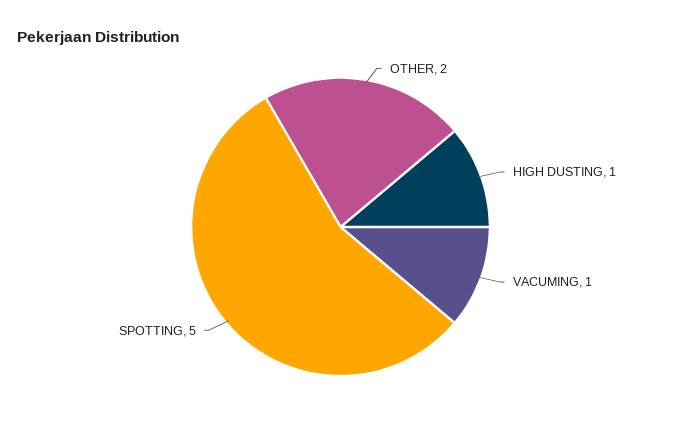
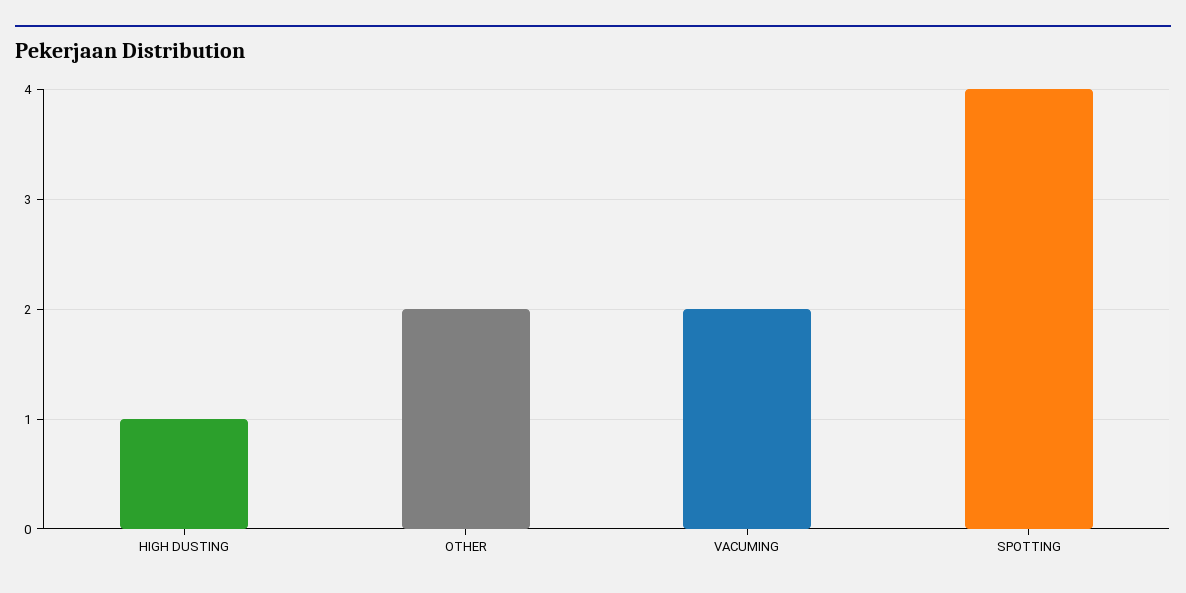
  {
    "OTHER": 2,
    "HIGH DUSTING": 1,
-   "VACUMING": 1,
+   "VACUMING": 2,
-   "SPOTTING": 5
+   "SPOTTING": 4
  }

